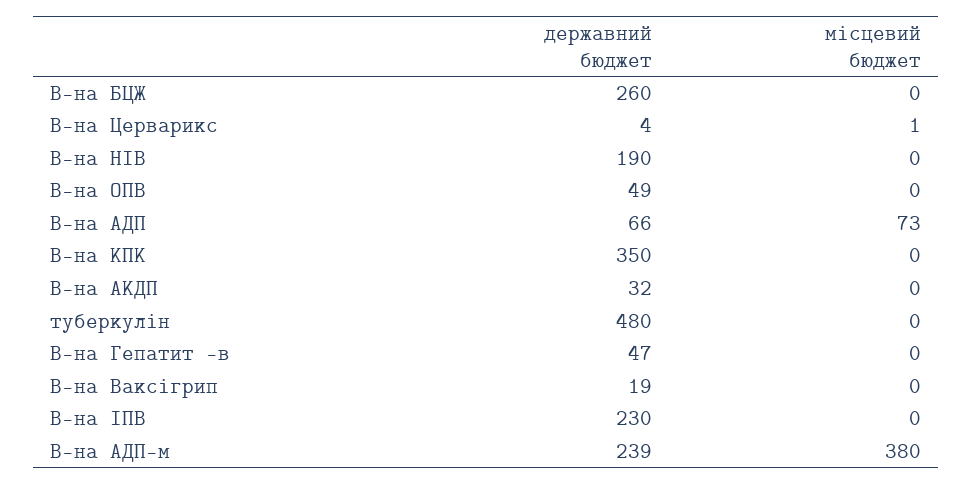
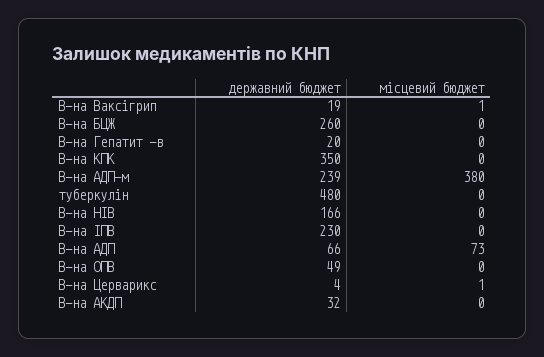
  {
    "державний бюджет": {
      "В-на БЦЖ": 260,
      "В-на Церварикс": 4,
-     "В-на НІВ": 190,
+     "В-на НІВ": 166,
      "В-на ОПВ": 49,
      "В-на АДП": 66,
      "В-на КПК": 350,
      "В-на АКДП": 32,
      "туберкулін": 480,
-     "В-на Гепатит -в": 47,
+     "В-на Гепатит -в": 20,
      "В-на Ваксігрип": 19,
      "В-на ІПВ": 230,
      "В-на АДП-м": 239
    },
    "місцевий бюджет": {
      "В-на БЦЖ": 0,
      "В-на Церварикс": 1,
      "В-на НІВ": 0,
      "В-на ОПВ": 0,
      "В-на АДП": 73,
      "В-на КПК": 0,
      "В-на АКДП": 0,
      "туберкулін": 0,
      "В-на Гепатит -в": 0,
-     "В-на Ваксігрип": 0,
+     "В-на Ваксігрип": 1,
      "В-на ІПВ": 0,
      "В-на АДП-м": 380
    }
  }

